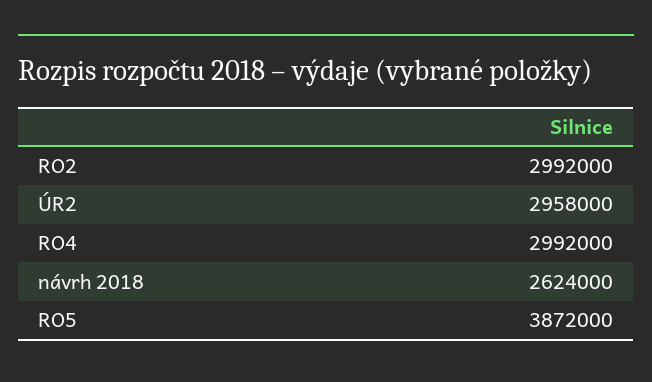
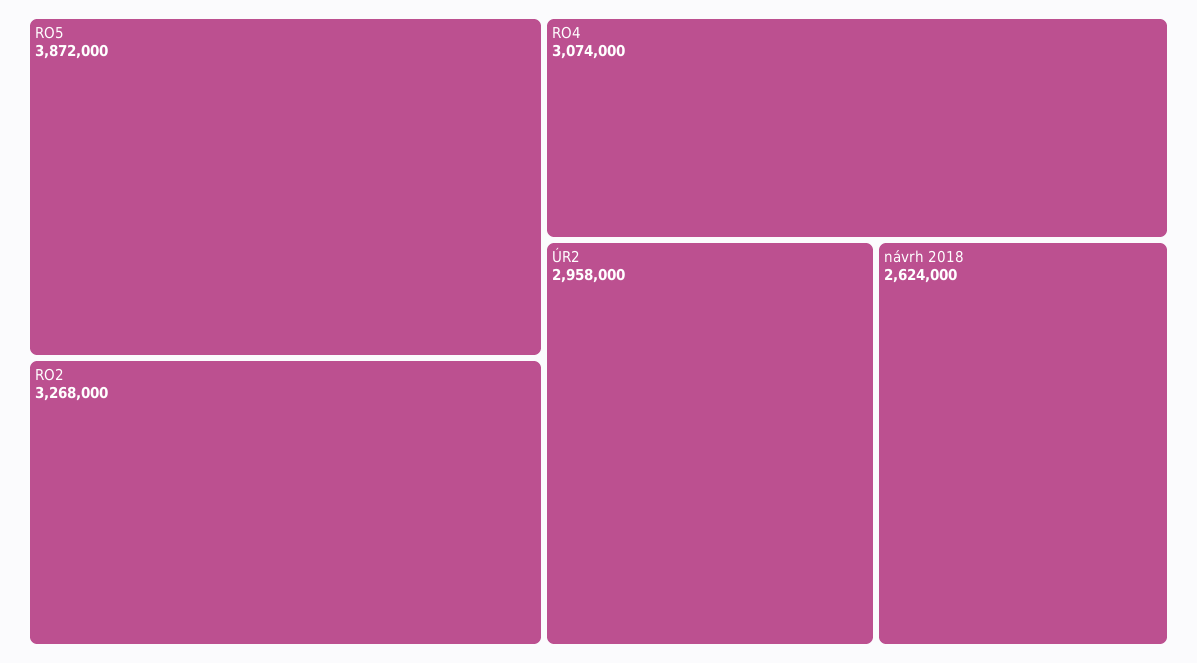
  {
-   "RO2": 2992000,
+   "RO2": 3268000,
    "ÚR2": 2958000,
-   "RO4": 2992000,
+   "RO4": 3074000,
    "návrh 2018": 2624000,
    "RO5": 3872000
  }

